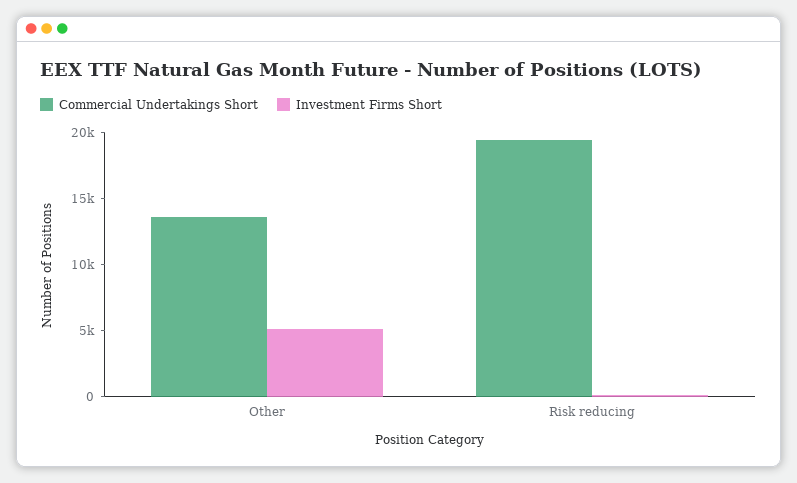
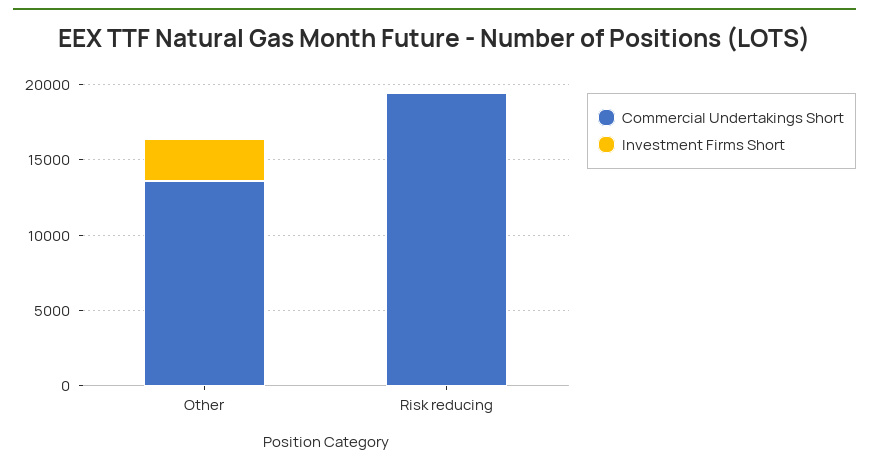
  {
    "Commercial Undertakings Short": {
      "Other": 14000,
      "Risk reducing": 19000
    },
    "Investment Firms Short": {
-     "Other": 5000,
+     "Other": 3000,
      "Risk reducing": 0
    }
  }

